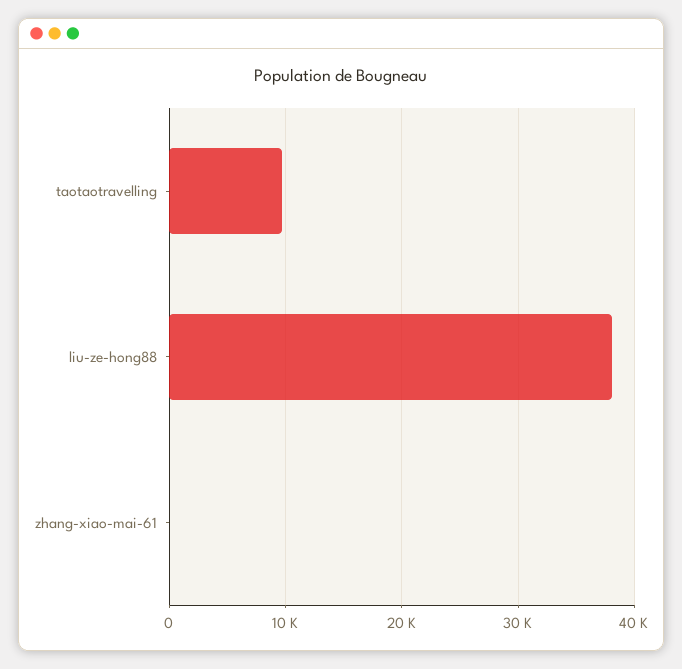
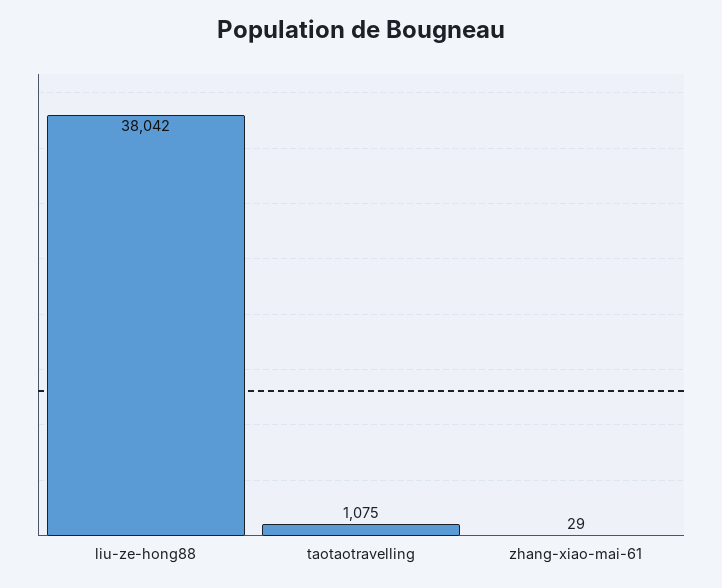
  {
-   "taotaotravelling": 10000,
+   "taotaotravelling": 1075,
    "liu-ze-hong88": 38042,
    "zhang-xiao-mai-61": 29
  }

